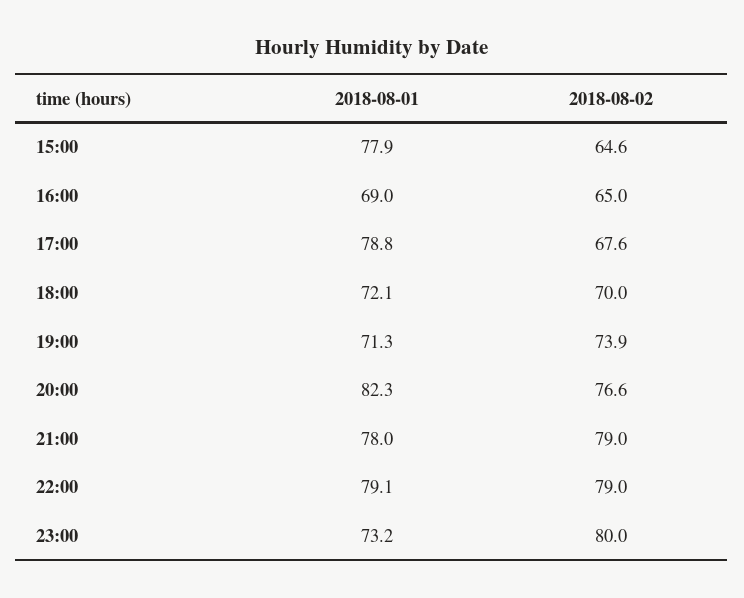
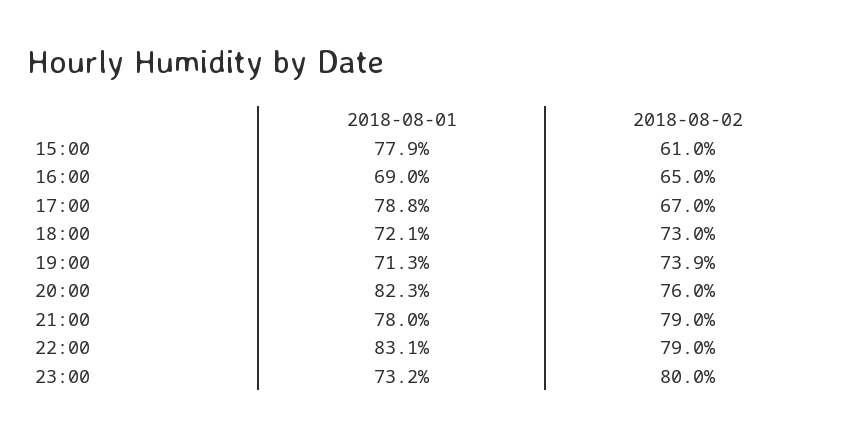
  {
    "2018-08-01": {
      "15:00": 77.9,
      "16:00": 69,
      "17:00": 78.8,
      "18:00": 72.1,
      "19:00": 71.3,
      "20:00": 82.3,
      "21:00": 78,
-     "22:00": 79.1,
+     "22:00": 83.1,
      "23:00": 73.2
    },
    "2018-08-02": {
-     "15:00": 64.6,
+     "15:00": 61,
      "16:00": 65,
-     "17:00": 67.6,
+     "17:00": 67,
-     "18:00": 70,
+     "18:00": 73,
      "19:00": 73.9,
-     "20:00": 76.6,
+     "20:00": 76,
      "21:00": 79,
      "22:00": 79,
      "23:00": 80
    }
  }

